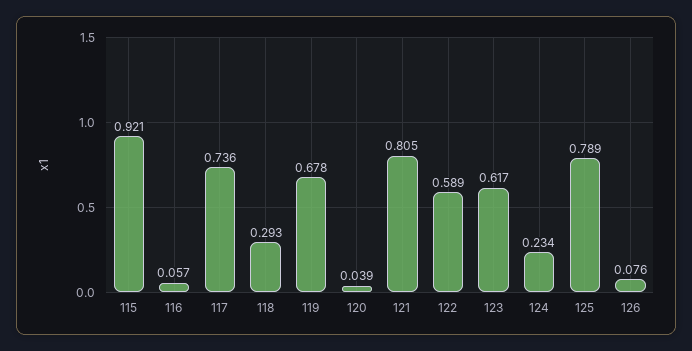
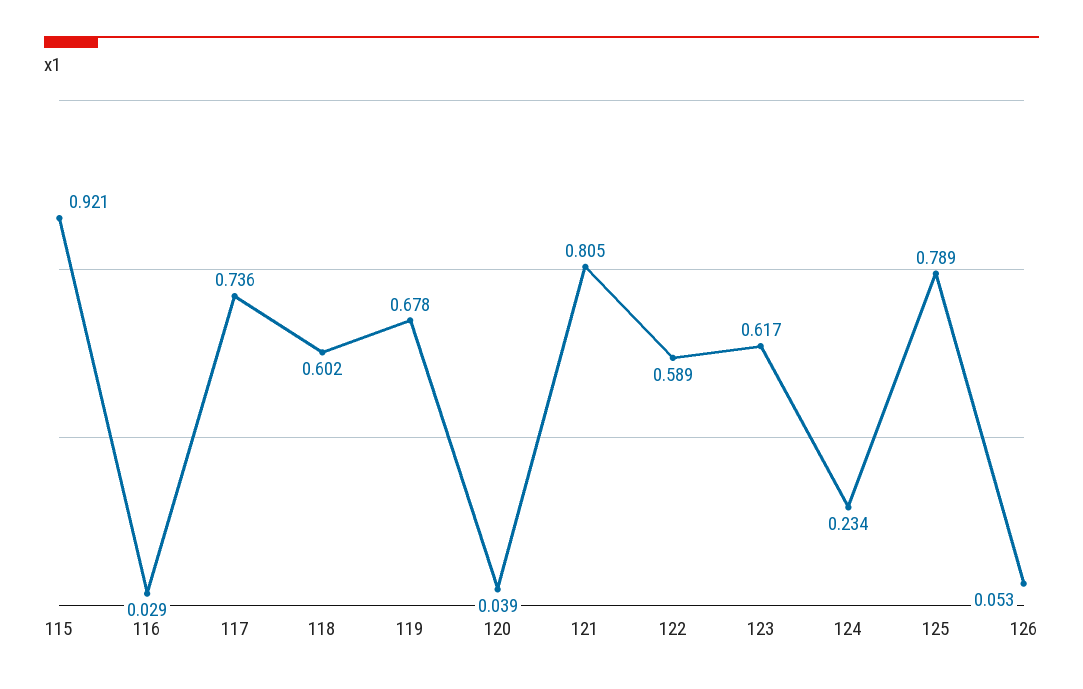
  {
    "115": 0.921,
-   "116": 0.057,
+   "116": 0.029,
    "117": 0.736,
-   "118": 0.293,
+   "118": 0.602,
    "119": 0.678,
    "120": 0.039,
    "121": 0.805,
    "122": 0.589,
    "123": 0.617,
    "124": 0.234,
    "125": 0.789,
-   "126": 0.076
+   "126": 0.053
  }

